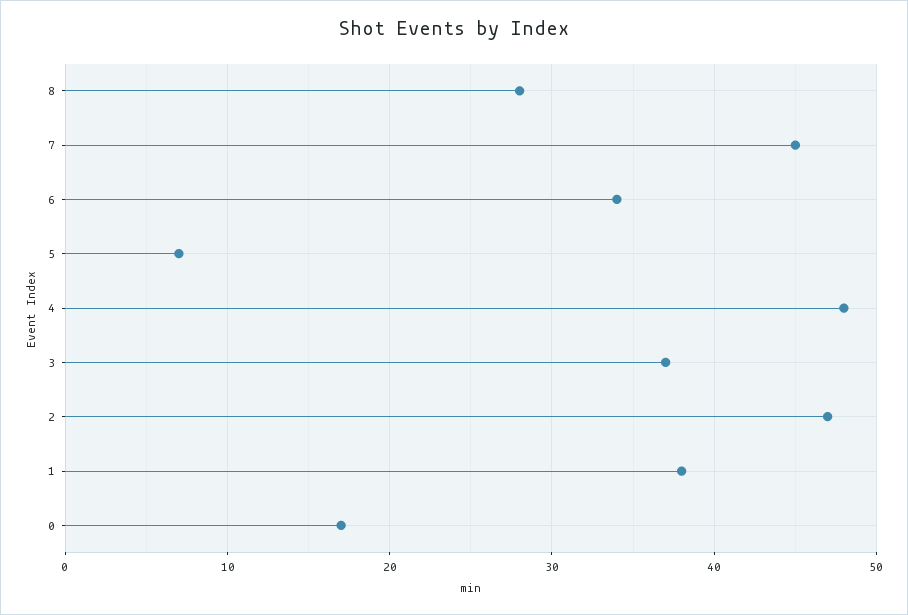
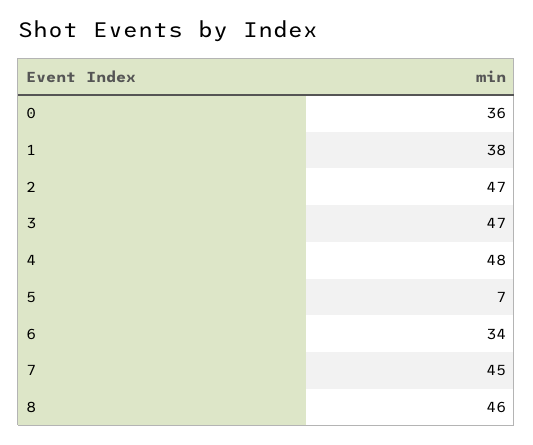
  {
-   "8": 28,
+   "8": 46,
    "7": 45,
    "6": 34,
    "5": 7,
    "4": 48,
-   "3": 37,
+   "3": 47,
    "2": 47,
    "1": 38,
-   "0": 17
+   "0": 36
  }

